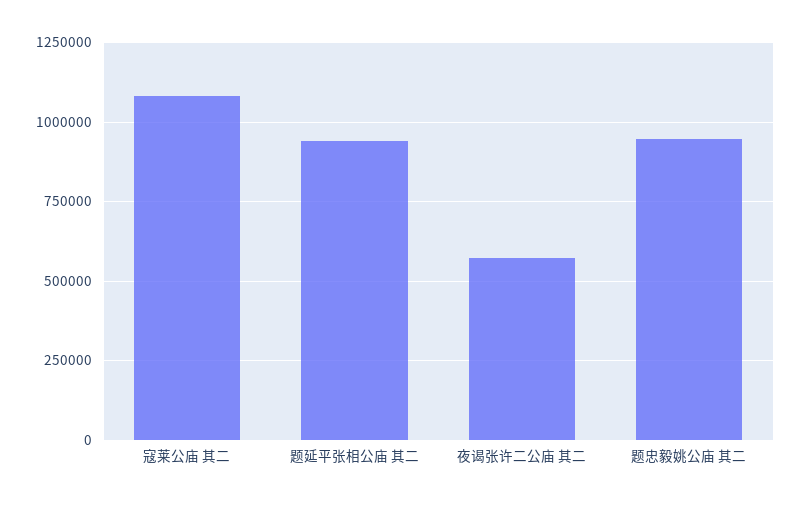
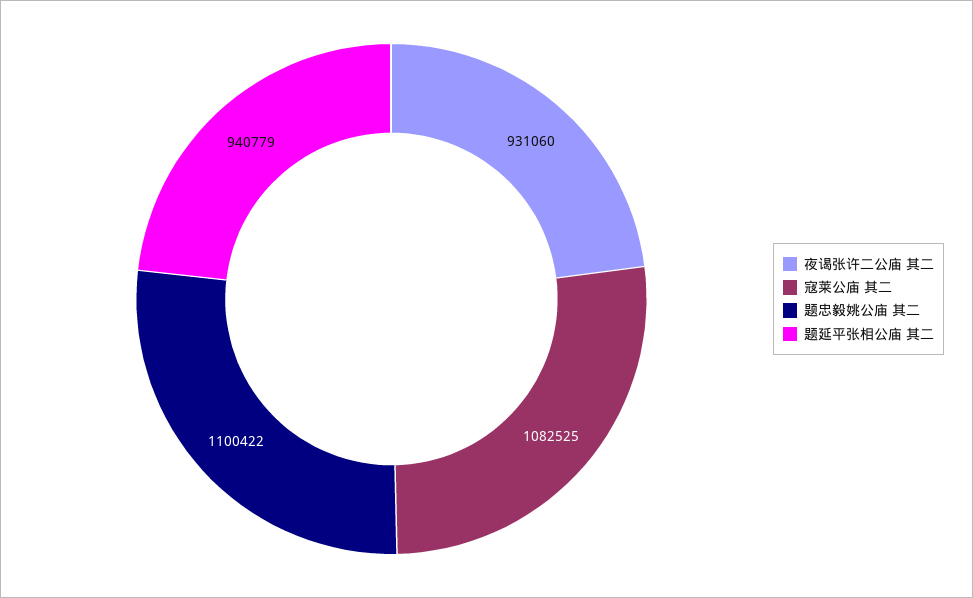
  {
    "寇莱公庙 其二": 1082525,
    "题延平张相公庙 其二": 940779,
-   "夜谒张许二公庙 其二": 575000,
+   "夜谒张许二公庙 其二": 931060,
-   "题忠毅姚公庙 其二": 950000
+   "题忠毅姚公庙 其二": 1100422
  }

